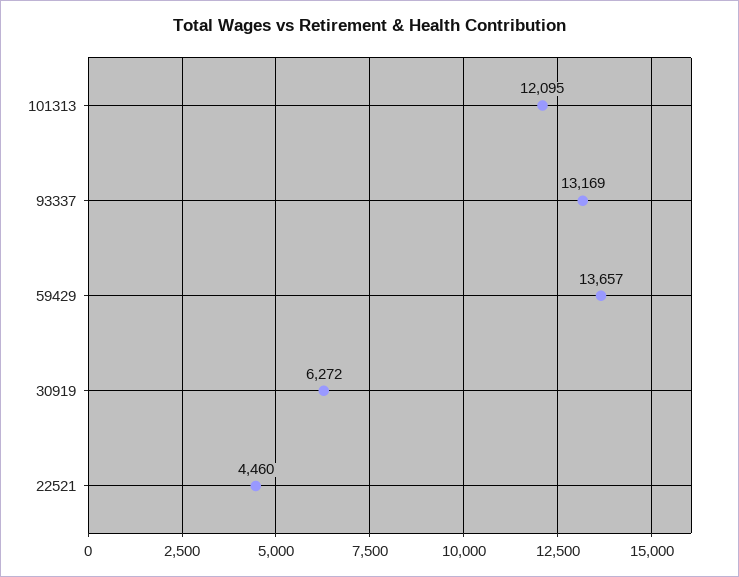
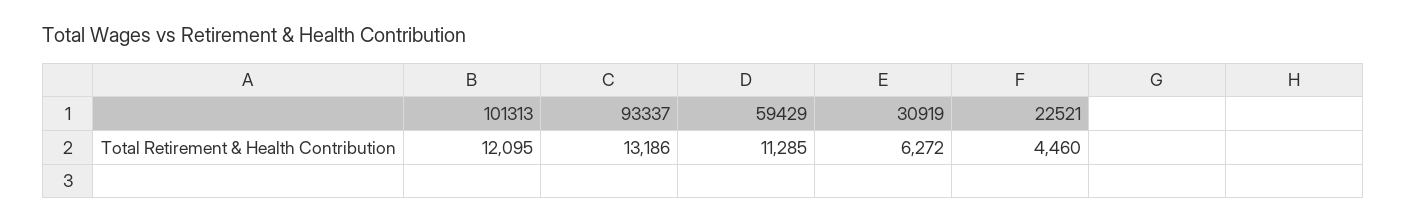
  {
    "101313": 12095,
-   "93337": 13169,
+   "93337": 13186,
-   "59429": 13657,
+   "59429": 11285,
    "30919": 6272,
    "22521": 4460
  }

